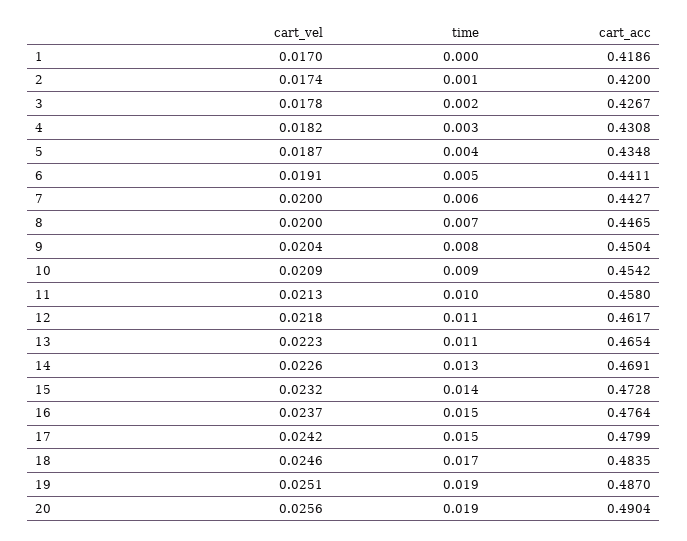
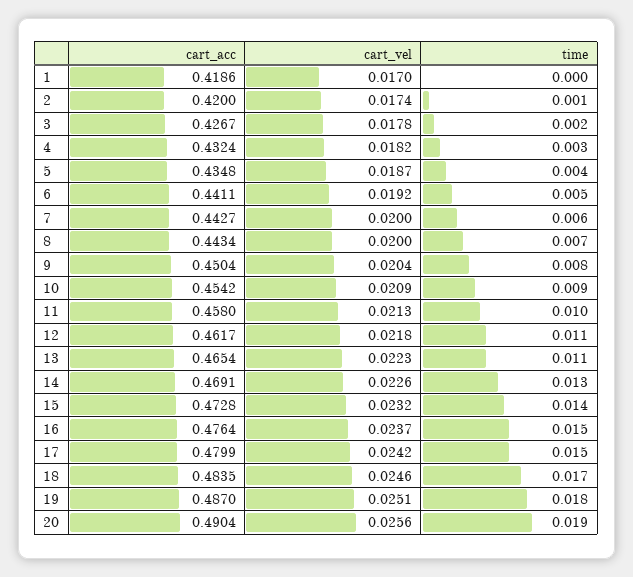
  {
    "cart_vel": {
      "1": 0.017,
      "2": 0.0174,
      "3": 0.0178,
      "4": 0.0182,
      "5": 0.0187,
-     "6": 0.0191,
+     "6": 0.0192,
      "7": 0.02,
      "8": 0.02,
      "9": 0.0204,
      "10": 0.0209,
      "11": 0.0213,
      "12": 0.0218,
      "13": 0.0223,
      "14": 0.0226,
      "15": 0.0232,
      "16": 0.0237,
      "17": 0.0242,
      "18": 0.0246,
      "19": 0.0251,
      "20": 0.0256
    },
    "time": {
      "1": 0,
      "2": 0.001,
      "3": 0.002,
      "4": 0.003,
      "5": 0.004,
      "6": 0.005,
      "7": 0.006,
      "8": 0.007,
      "9": 0.008,
      "10": 0.009,
      "11": 0.01,
      "12": 0.011,
      "13": 0.011,
      "14": 0.013,
      "15": 0.014,
      "16": 0.015,
      "17": 0.015,
      "18": 0.017,
-     "19": 0.019,
+     "19": 0.018,
      "20": 0.019
    },
    "cart_acc": {
      "1": 0.4186,
      "2": 0.42,
      "3": 0.4267,
-     "4": 0.4308,
+     "4": 0.4324,
      "5": 0.4348,
      "6": 0.4411,
      "7": 0.4427,
-     "8": 0.4465,
+     "8": 0.4434,
      "9": 0.4504,
      "10": 0.4542,
      "11": 0.458,
      "12": 0.4617,
      "13": 0.4654,
      "14": 0.4691,
      "15": 0.4728,
      "16": 0.4764,
      "17": 0.4799,
      "18": 0.4835,
      "19": 0.487,
      "20": 0.4904
    }
  }

